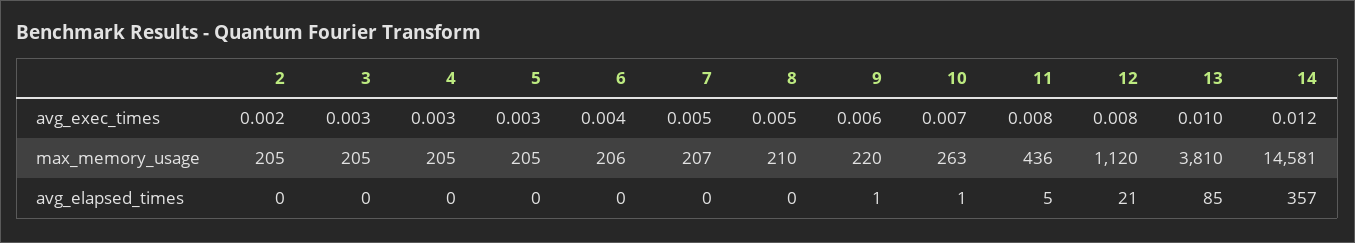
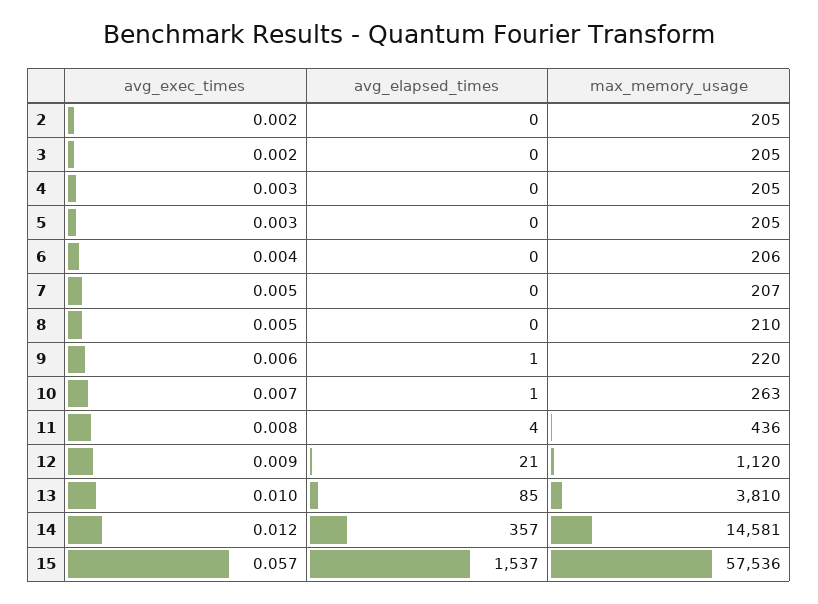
  {
    "2": {
      "avg_exec_times": 0.002,
      "max_memory_usage": 205,
      "avg_elapsed_times": 0
    },
    "3": {
-     "avg_exec_times": 0.003,
+     "avg_exec_times": 0.002,
      "max_memory_usage": 205,
      "avg_elapsed_times": 0
    },
    "4": {
      "avg_exec_times": 0.003,
      "max_memory_usage": 205,
      "avg_elapsed_times": 0
    },
    "5": {
      "avg_exec_times": 0.003,
      "max_memory_usage": 205,
      "avg_elapsed_times": 0
    },
    "6": {
      "avg_exec_times": 0.004,
      "max_memory_usage": 206,
      "avg_elapsed_times": 0
    },
    "7": {
      "avg_exec_times": 0.005,
      "max_memory_usage": 207,
      "avg_elapsed_times": 0
    },
    "8": {
      "avg_exec_times": 0.005,
      "max_memory_usage": 210,
      "avg_elapsed_times": 0
    },
    "9": {
      "avg_exec_times": 0.006,
      "max_memory_usage": 220,
      "avg_elapsed_times": 1
    },
    "10": {
      "avg_exec_times": 0.007,
      "max_memory_usage": 263,
      "avg_elapsed_times": 1
    },
    "11": {
      "avg_exec_times": 0.008,
      "max_memory_usage": 436,
-     "avg_elapsed_times": 5
+     "avg_elapsed_times": 4
    },
    "12": {
-     "avg_exec_times": 0.008,
+     "avg_exec_times": 0.009,
      "max_memory_usage": 1120,
      "avg_elapsed_times": 21
    },
    "13": {
      "avg_exec_times": 0.01,
      "max_memory_usage": 3810,
      "avg_elapsed_times": 85
    },
    "14": {
      "avg_exec_times": 0.012,
      "max_memory_usage": 14581,
      "avg_elapsed_times": 357
-   }
+   },
+   "15": {
+     "avg_exec_times": 0.057,
+     "avg_elapsed_times": 1537,
+     "max_memory_usage": 57536
+   }
  }

